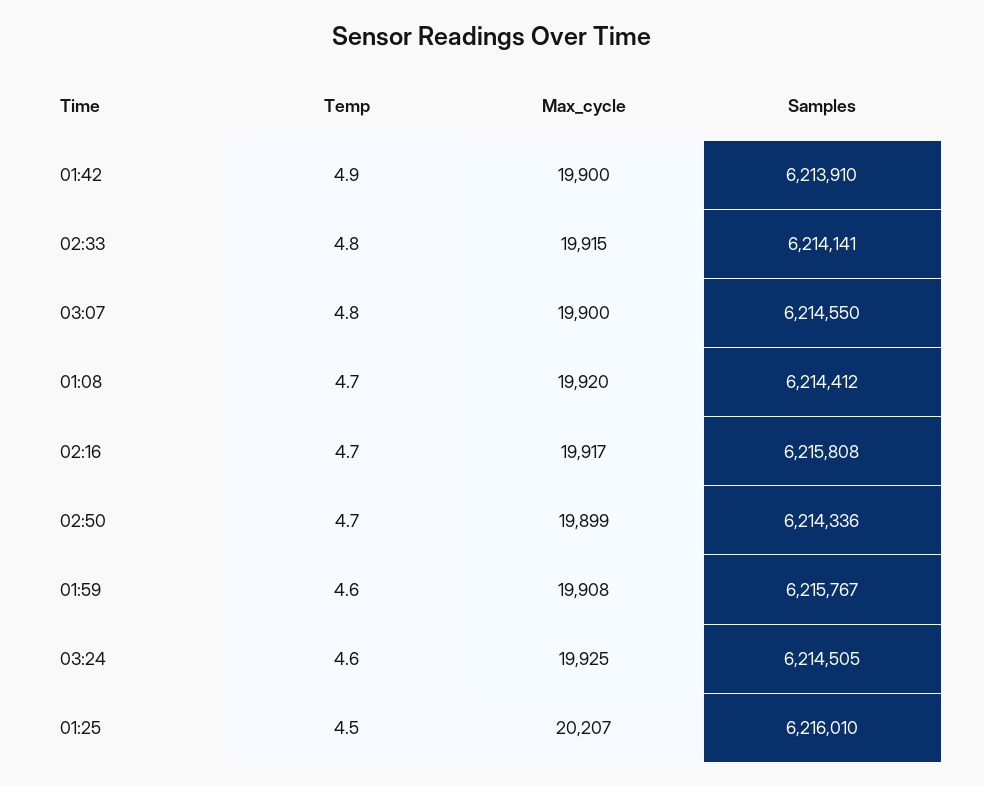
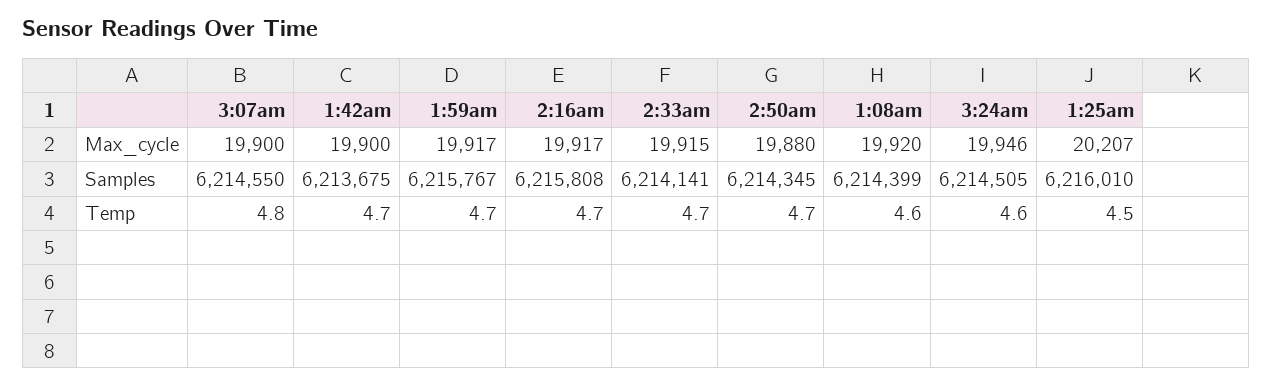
  {
    "Temp": {
-     "01:42": 4.9,
+     "01:42": 4.7,
-     "02:33": 4.8,
+     "02:33": 4.7,
      "03:07": 4.8,
-     "01:08": 4.7,
+     "01:08": 4.6,
      "02:16": 4.7,
      "02:50": 4.7,
-     "01:59": 4.6,
+     "01:59": 4.7,
      "03:24": 4.6,
      "01:25": 4.5
    },
    "Max_cycle": {
      "01:42": 19900,
      "02:33": 19915,
      "03:07": 19900,
      "01:08": 19920,
      "02:16": 19917,
-     "02:50": 19899,
+     "02:50": 19880,
-     "01:59": 19908,
+     "01:59": 19917,
-     "03:24": 19925,
+     "03:24": 19946,
      "01:25": 20207
    },
    "Samples": {
-     "01:42": 6213910,
+     "01:42": 6213675,
      "02:33": 6214141,
      "03:07": 6214550,
-     "01:08": 6214412,
+     "01:08": 6214399,
      "02:16": 6215808,
-     "02:50": 6214336,
+     "02:50": 6214345,
      "01:59": 6215767,
      "03:24": 6214505,
      "01:25": 6216010
    }
  }

